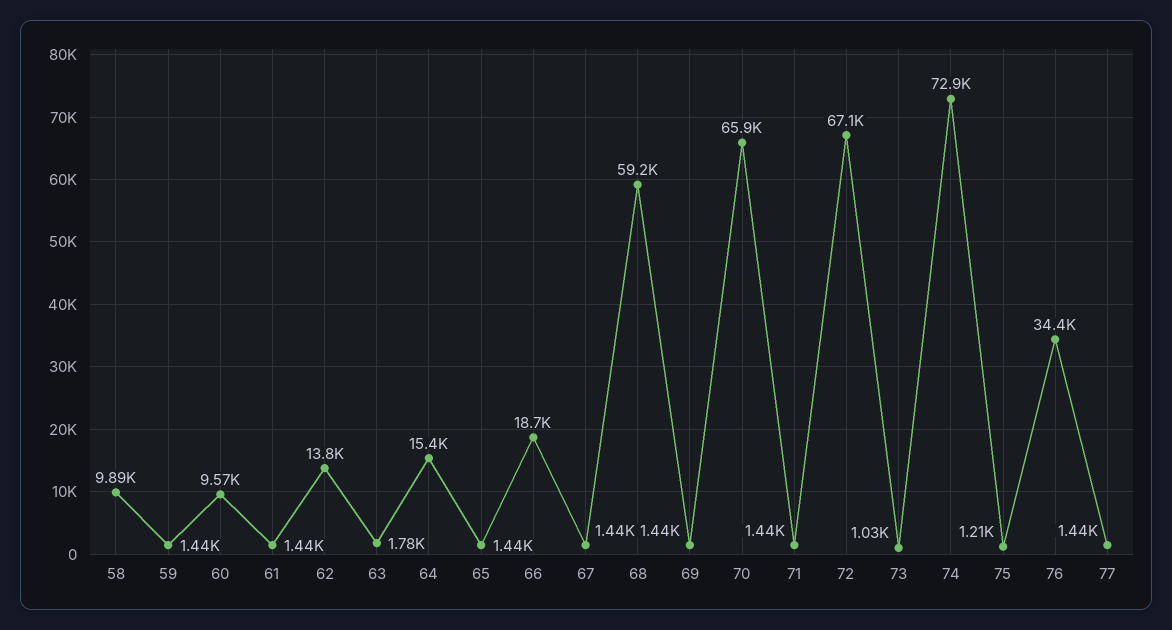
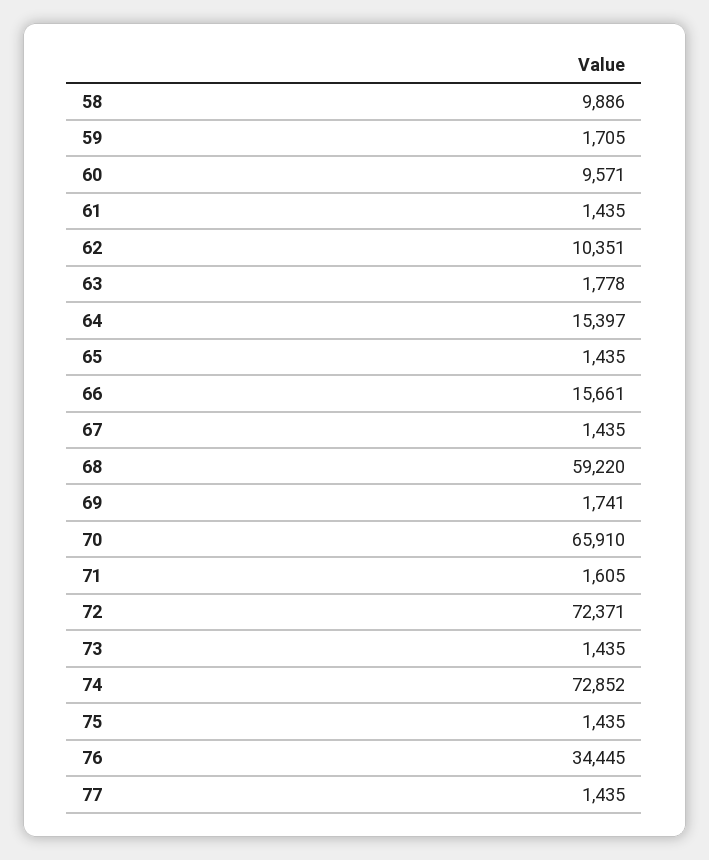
  {
    "58": 9886,
-   "59": 1440,
+   "59": 1705,
    "60": 9571,
    "61": 1435,
-   "62": 13800,
+   "62": 10351,
    "63": 1778,
    "64": 15397,
    "65": 1435,
-   "66": 18700,
+   "66": 15661,
    "67": 1435,
    "68": 59220,
-   "69": 1440,
+   "69": 1741,
    "70": 65910,
-   "71": 1440,
+   "71": 1605,
-   "72": 67100,
+   "72": 72371,
-   "73": 1030,
+   "73": 1435,
    "74": 72852,
-   "75": 1210,
+   "75": 1435,
    "76": 34445,
    "77": 1435
  }

